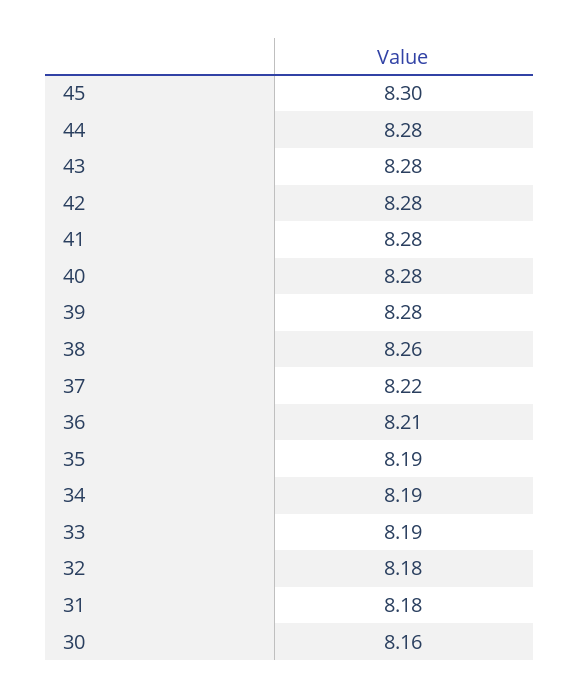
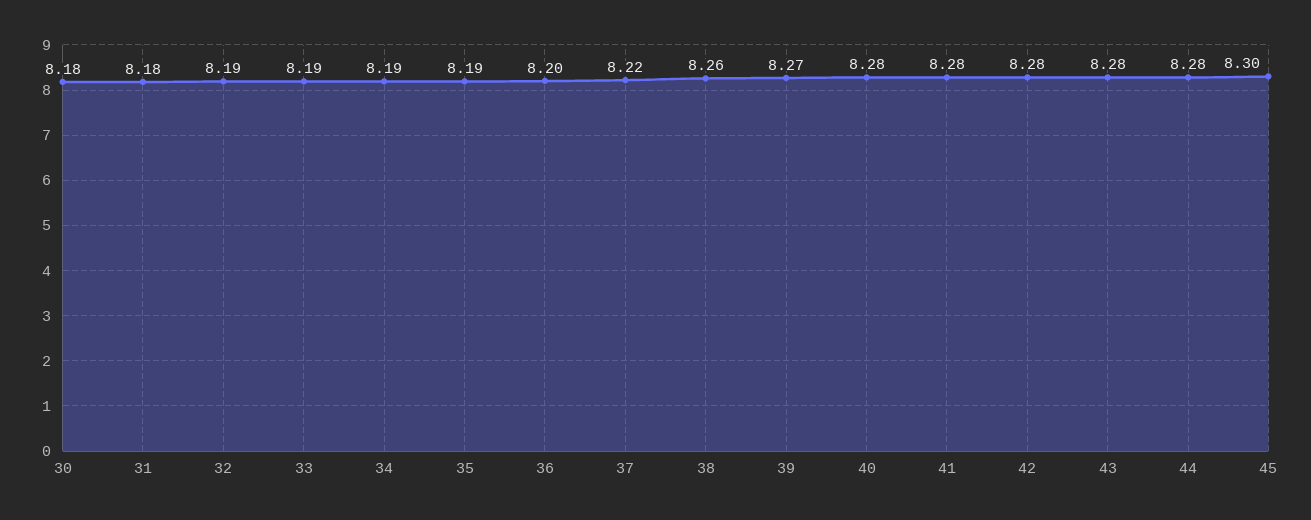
  {
    "45": 8.3,
    "44": 8.28,
    "43": 8.28,
    "42": 8.28,
    "41": 8.28,
    "40": 8.28,
-   "39": 8.28,
+   "39": 8.27,
    "38": 8.26,
    "37": 8.22,
-   "36": 8.21,
+   "36": 8.2,
    "35": 8.19,
    "34": 8.19,
    "33": 8.19,
-   "32": 8.18,
+   "32": 8.19,
    "31": 8.18,
-   "30": 8.16
+   "30": 8.18
  }

